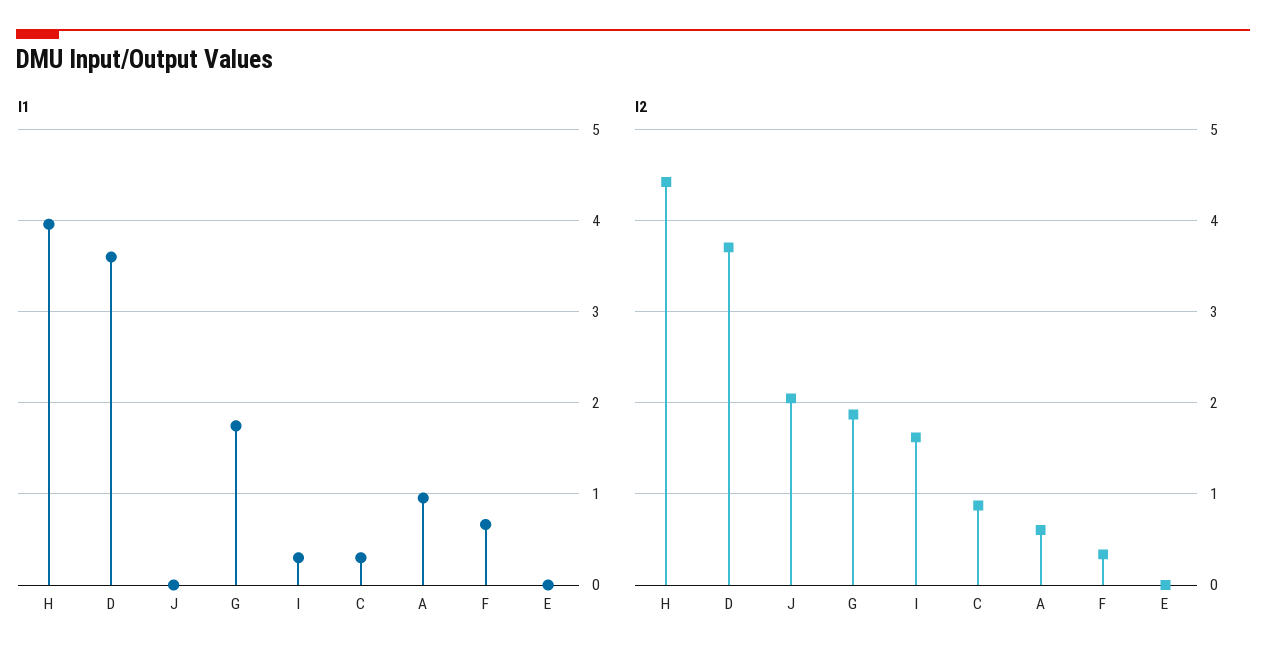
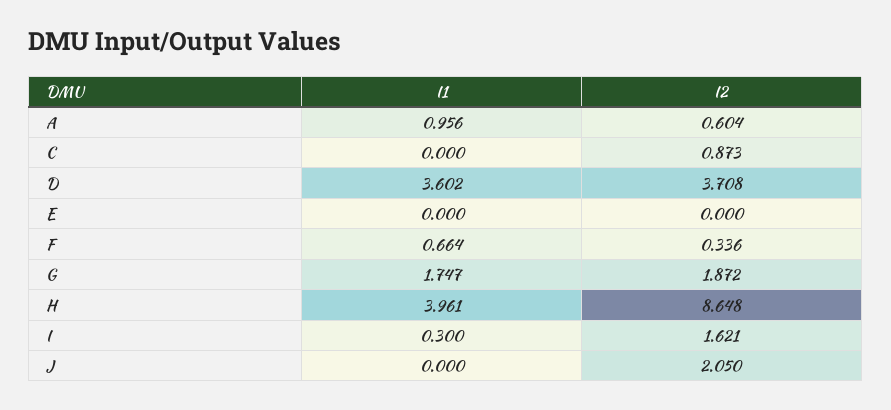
  {
    "I1": {
      "H": 3.961,
      "D": 3.602,
      "J": 0,
      "G": 1.747,
      "I": 0.3,
-     "C": 0.3,
+     "C": 0,
      "A": 0.956,
      "F": 0.664,
      "E": 0
    },
    "I2": {
-     "H": 4.4,
+     "H": 8.648,
      "D": 3.708,
      "J": 2.05,
      "G": 1.872,
      "I": 1.621,
      "C": 0.873,
      "A": 0.604,
      "F": 0.336,
      "E": 0
    }
  }

